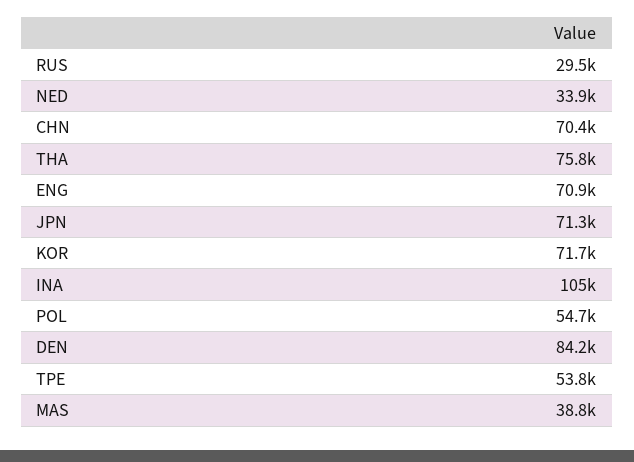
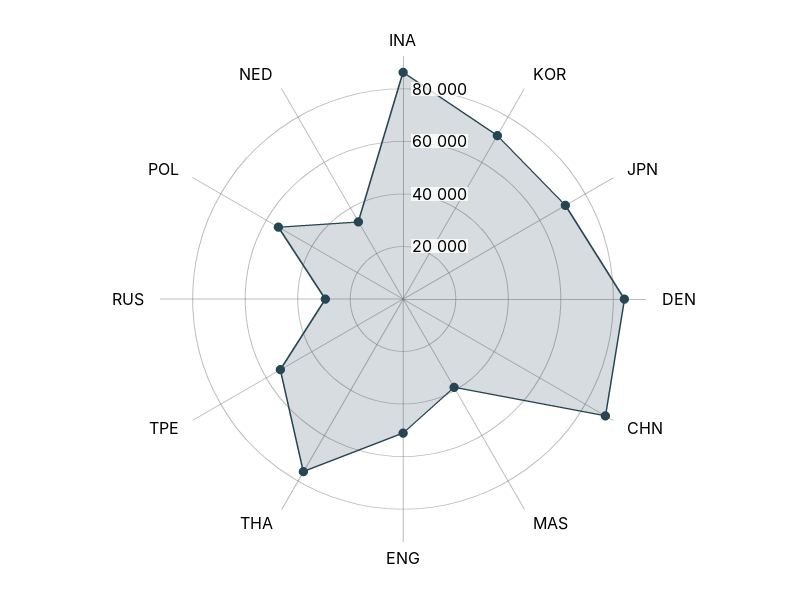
  {
    "RUS": 29500,
    "NED": 33900,
-   "CHN": 70400,
+   "CHN": 90000,
    "THA": 75800,
-   "ENG": 70900,
+   "ENG": 50000,
    "JPN": 71300,
    "KOR": 71700,
-   "INA": 105000,
+   "INA": 85000,
    "POL": 54700,
    "DEN": 84200,
    "TPE": 53800,
    "MAS": 38800
  }

